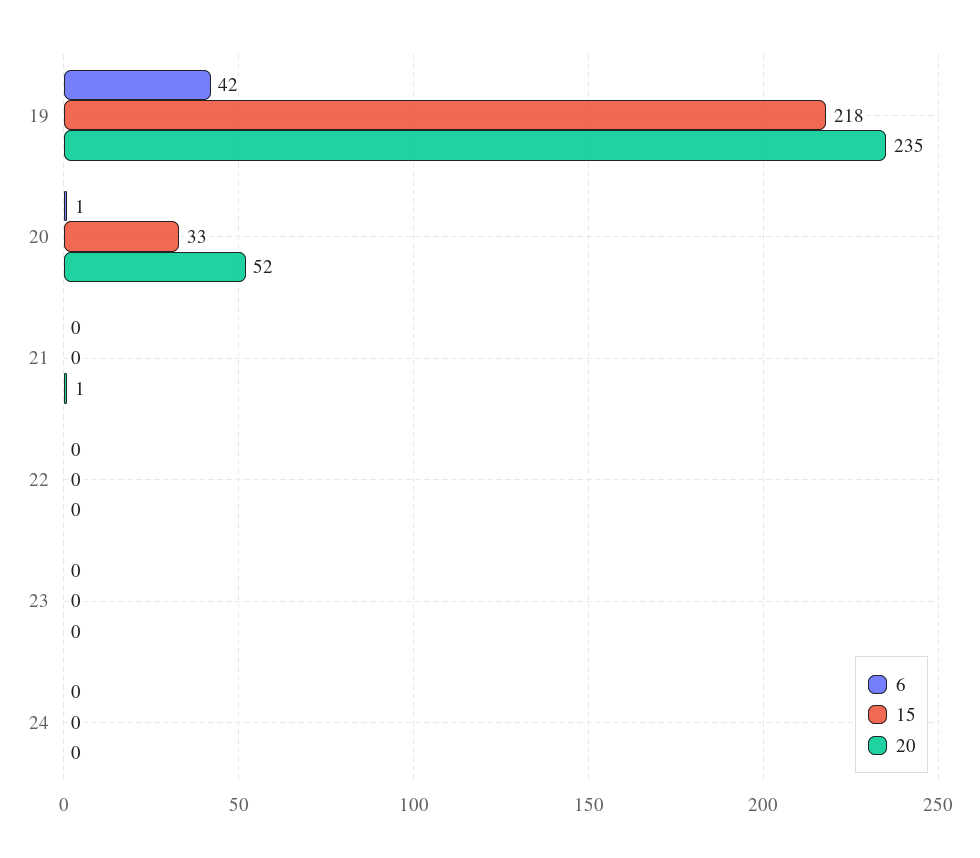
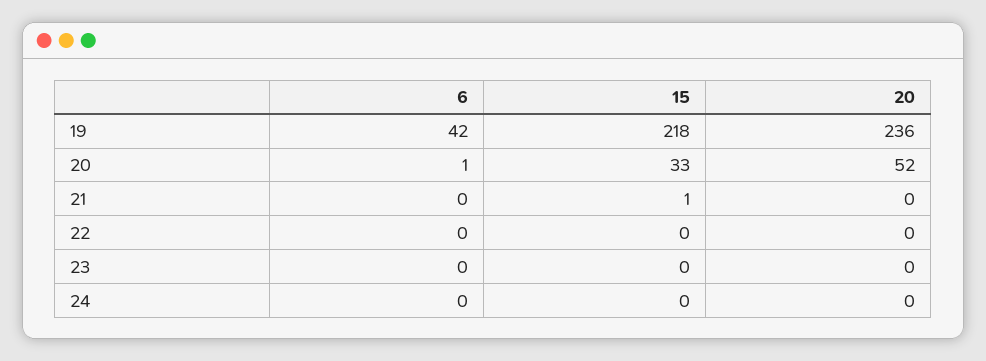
  {
    "6": {
      "19": 42,
      "20": 1,
      "21": 0,
      "22": 0,
      "23": 0,
      "24": 0
    },
    "15": {
      "19": 218,
      "20": 33,
-     "21": 0,
+     "21": 1,
      "22": 0,
      "23": 0,
      "24": 0
    },
    "20": {
-     "19": 235,
+     "19": 236,
      "20": 52,
-     "21": 1,
+     "21": 0,
      "22": 0,
      "23": 0,
      "24": 0
    }
  }

